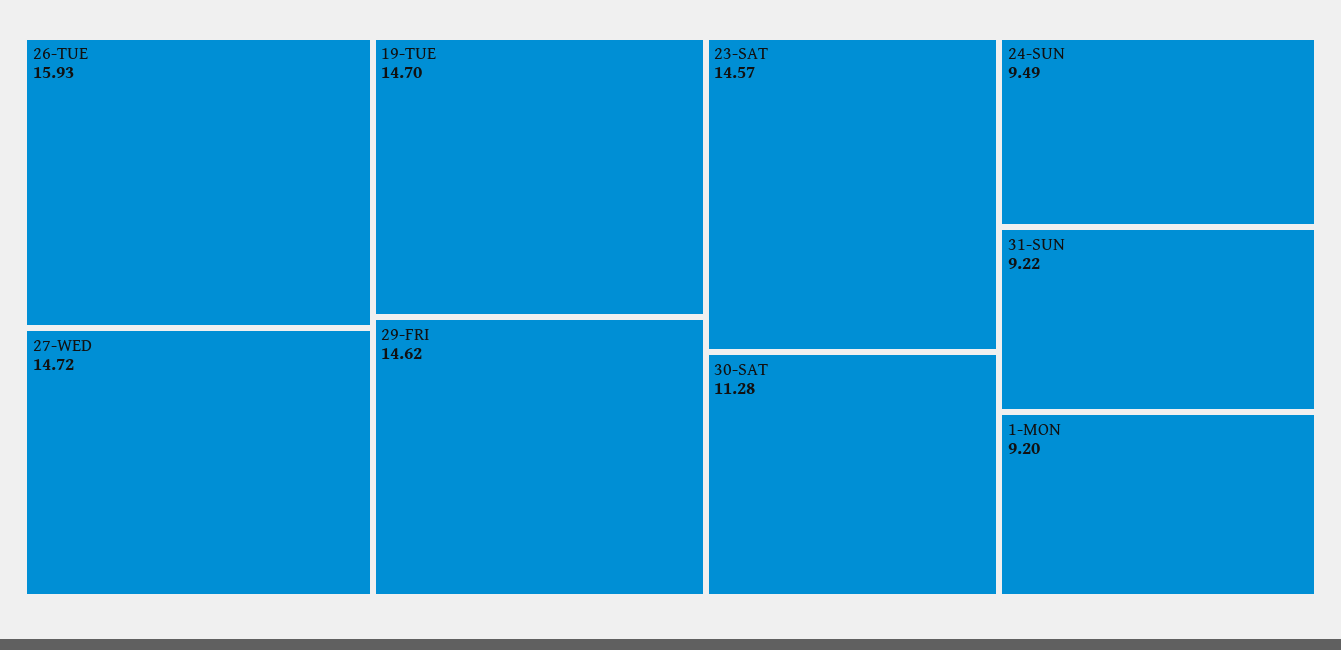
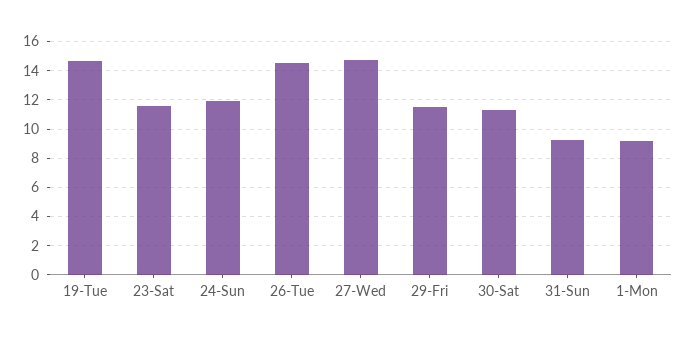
  {
-   "26-TUE": 15.93,
+   "26-TUE": 14.5,
    "27-WED": 14.72,
    "19-TUE": 14.7,
-   "29-FRI": 14.62,
+   "29-FRI": 11.5,
-   "23-SAT": 14.57,
+   "23-SAT": 11.5,
    "30-SAT": 11.28,
-   "24-SUN": 9.49,
+   "24-SUN": 12,
    "31-SUN": 9.22,
    "1-MON": 9.2
  }

